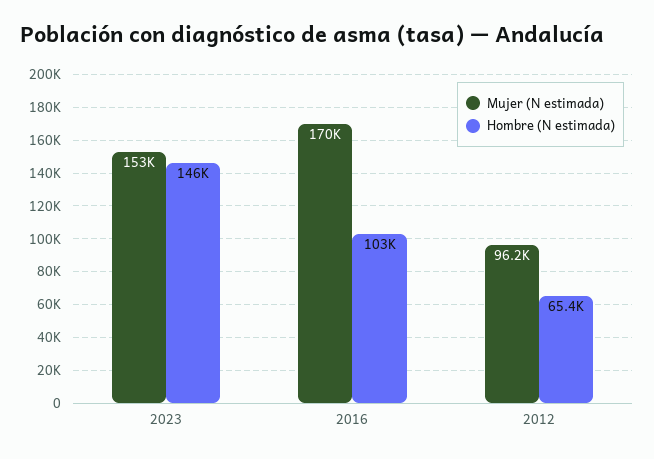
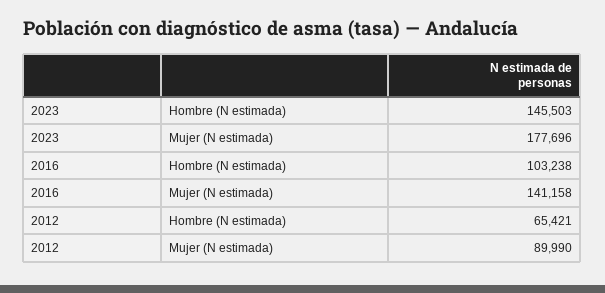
  {
    "Mujer (N estimada)": {
-     "2023": 153000,
+     "2023": 177696,
-     "2016": 170000,
+     "2016": 141158,
-     "2012": 96200
+     "2012": 89990
    },
    "Hombre (N estimada)": {
      "2023": 145503,
      "2016": 103238,
      "2012": 65421
    }
  }

